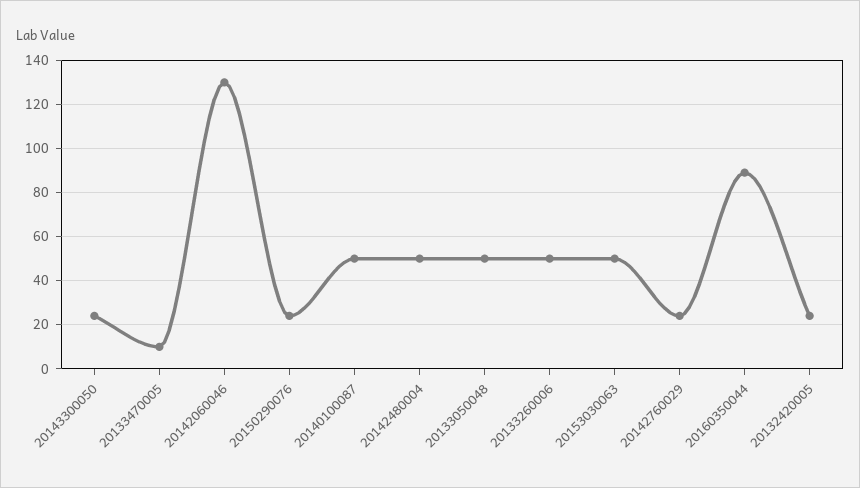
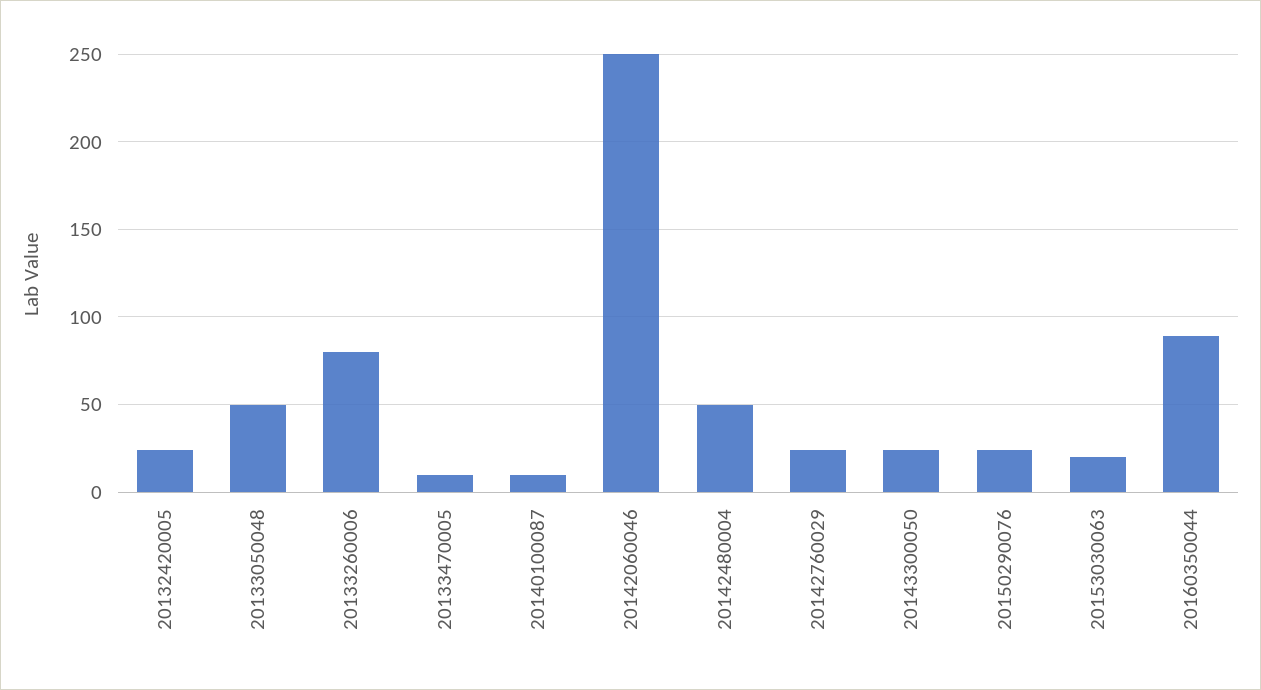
  {
    "20143300050": 25,
    "20133470005": 10,
-   "20142060046": 130,
+   "20142060046": 250,
    "20150290076": 25,
-   "20140100087": 50,
+   "20140100087": 10,
    "20142480004": 50,
    "20133050048": 50,
-   "20133260006": 50,
+   "20133260006": 80,
-   "20153030063": 50,
+   "20153030063": 20,
    "20142760029": 25,
    "20160350044": 90,
    "20132420005": 25
  }

